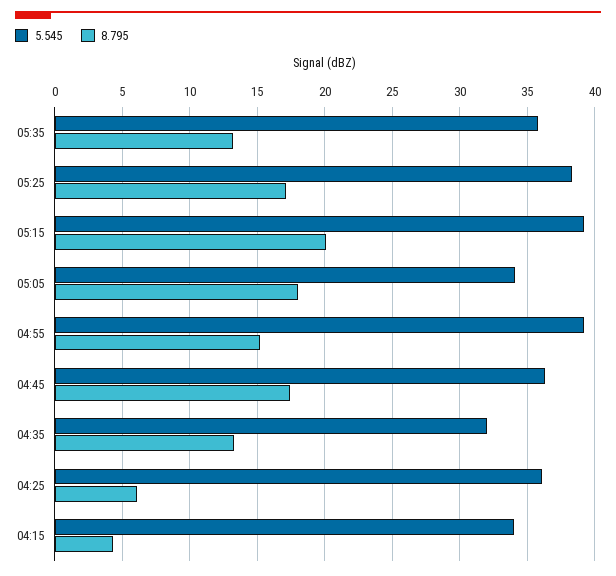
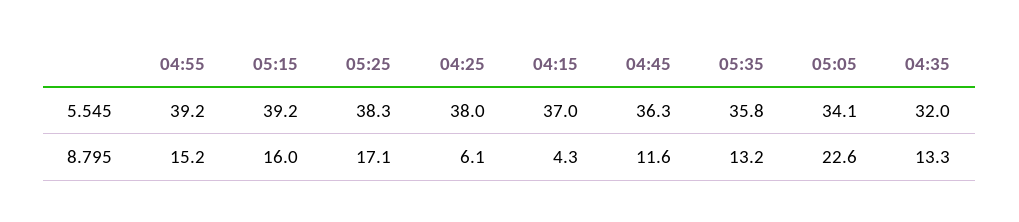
  {
    "5.545": {
      "05:35": 35.8,
      "05:25": 38.3,
      "05:15": 39.2,
      "05:05": 34.1,
      "04:55": 39.2,
      "04:45": 36.3,
      "04:35": 32,
-     "04:25": 36,
+     "04:25": 38,
-     "04:15": 34
+     "04:15": 37
    },
    "8.795": {
      "05:35": 13.2,
      "05:25": 17.1,
-     "05:15": 20,
+     "05:15": 16,
-     "05:05": 18,
+     "05:05": 22.6,
      "04:55": 15.2,
-     "04:45": 17.5,
+     "04:45": 11.6,
      "04:35": 13.3,
      "04:25": 6.1,
      "04:15": 4.3
    }
  }

